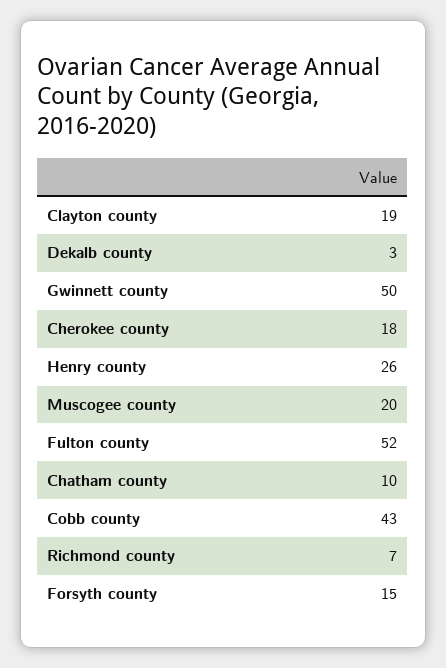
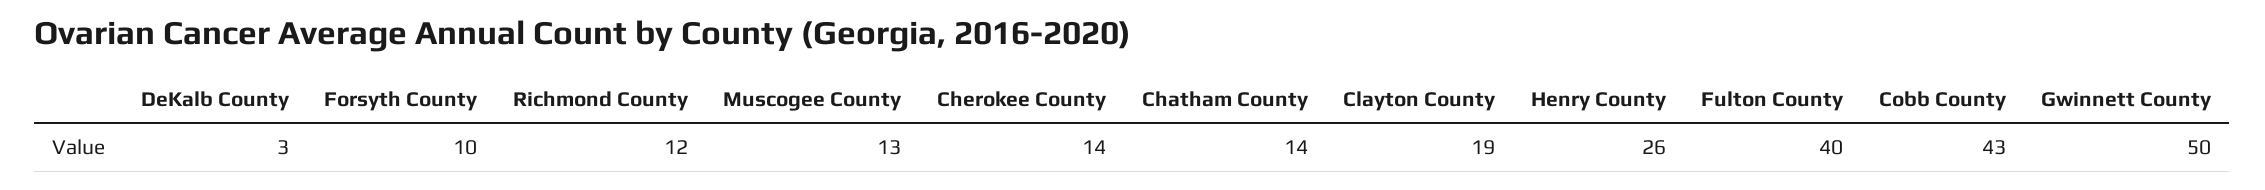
  {
    "Clayton county": 19,
    "Dekalb county": 3,
    "Gwinnett county": 50,
-   "Cherokee county": 18,
+   "Cherokee county": 14,
    "Henry county": 26,
-   "Muscogee county": 20,
+   "Muscogee county": 13,
-   "Fulton county": 52,
+   "Fulton county": 40,
-   "Chatham county": 10,
+   "Chatham county": 14,
    "Cobb county": 43,
-   "Richmond county": 7,
+   "Richmond county": 12,
-   "Forsyth county": 15
+   "Forsyth county": 10
  }

